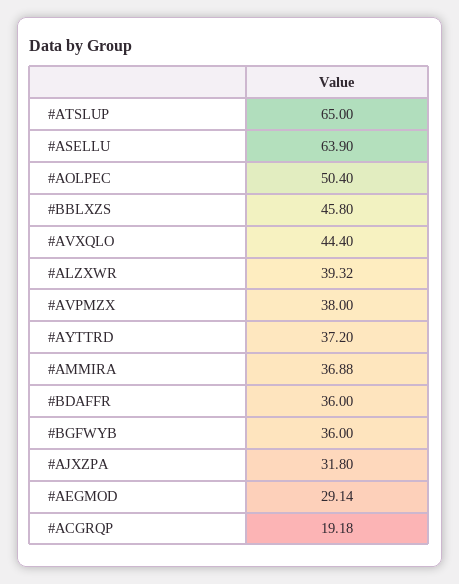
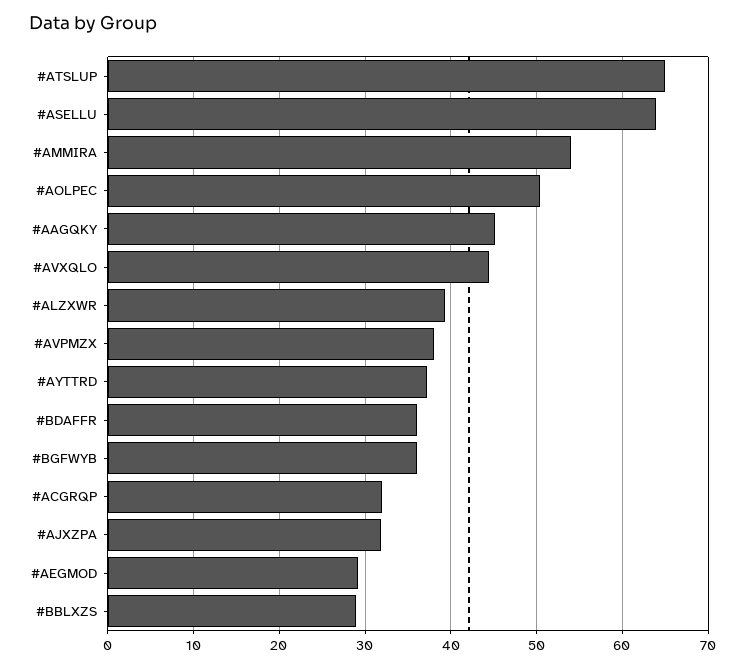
  {
    "#ATSLUP": 65,
    "#ASELLU": 63.9,
    "#AOLPEC": 50.4,
-   "#BBLXZS": 45.8,
+   "#BBLXZS": 29,
    "#AVXQLO": 44.4,
    "#ALZXWR": 39.32,
    "#AVPMZX": 38,
    "#AYTTRD": 37.2,
-   "#AMMIRA": 36.88,
+   "#AMMIRA": 54,
    "#BDAFFR": 36,
    "#BGFWYB": 36,
    "#AJXZPA": 31.8,
    "#AEGMOD": 29.14,
-   "#ACGRQP": 19.18
+   "#ACGRQP": 32,
+   "#AAGQKY": 45
  }

